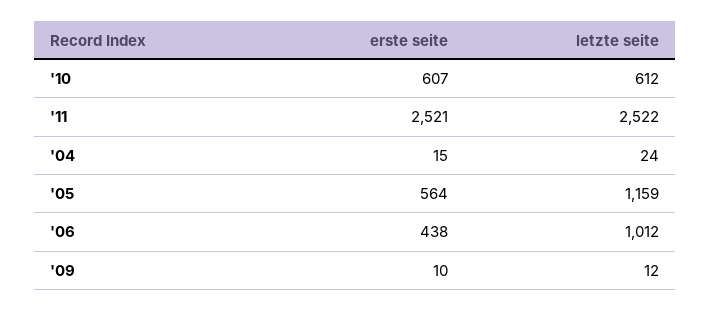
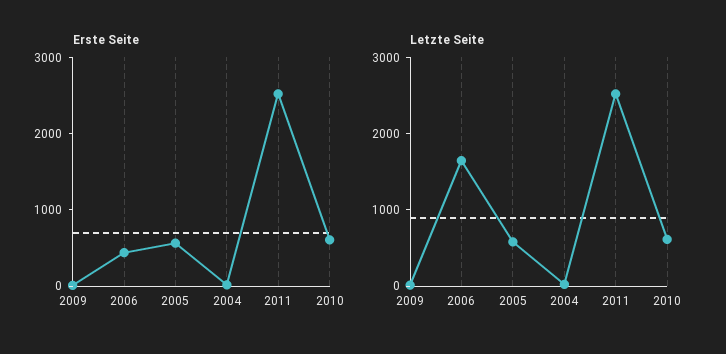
  {
    "erste seite": {
      "'10": 607,
      "'11": 2521,
      "'04": 15,
      "'05": 564,
      "'06": 438,
      "'09": 10
    },
    "letzte seite": {
      "'10": 612,
      "'11": 2522,
      "'04": 24,
-     "'05": 1159,
+     "'05": 600,
-     "'06": 1012,
+     "'06": 1600,
      "'09": 12
    }
  }

